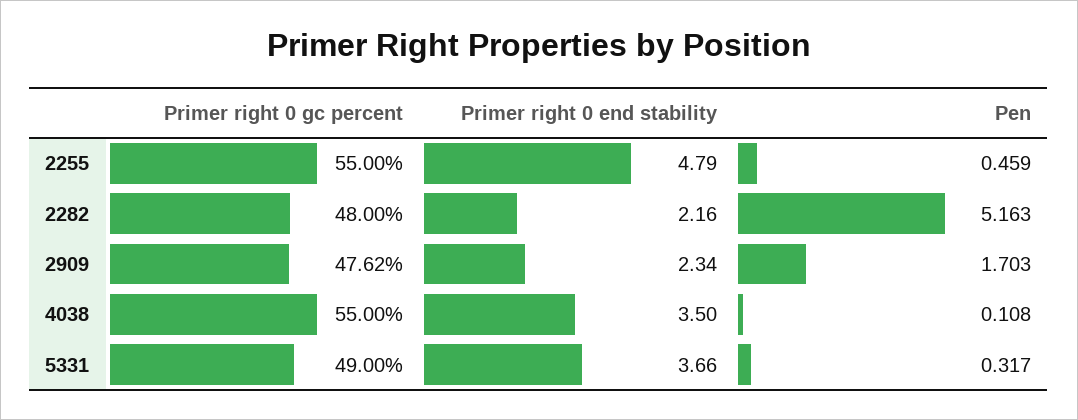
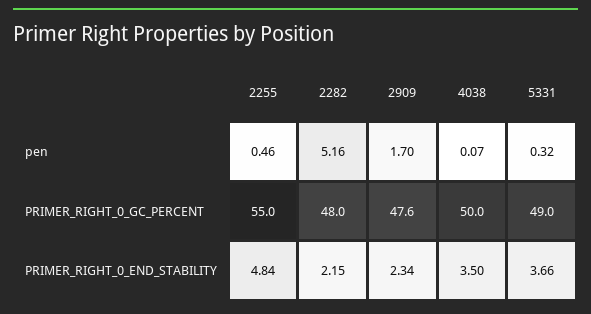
  {
    "Primer right 0 gc percent": {
      "2255": 55,
      "2282": 48,
      "2909": 47.62,
-     "4038": 55,
+     "4038": 50,
      "5331": 49
    },
    "Primer right 0 end stability": {
-     "2255": 4.79,
+     "2255": 4.84,
-     "2282": 2.16,
+     "2282": 2.15,
      "2909": 2.34,
      "4038": 3.5,
      "5331": 3.66
    },
    "Pen": {
      "2255": 0.459,
      "2282": 5.163,
      "2909": 1.703,
-     "4038": 0.108,
+     "4038": 0.07,
      "5331": 0.317
    }
  }

